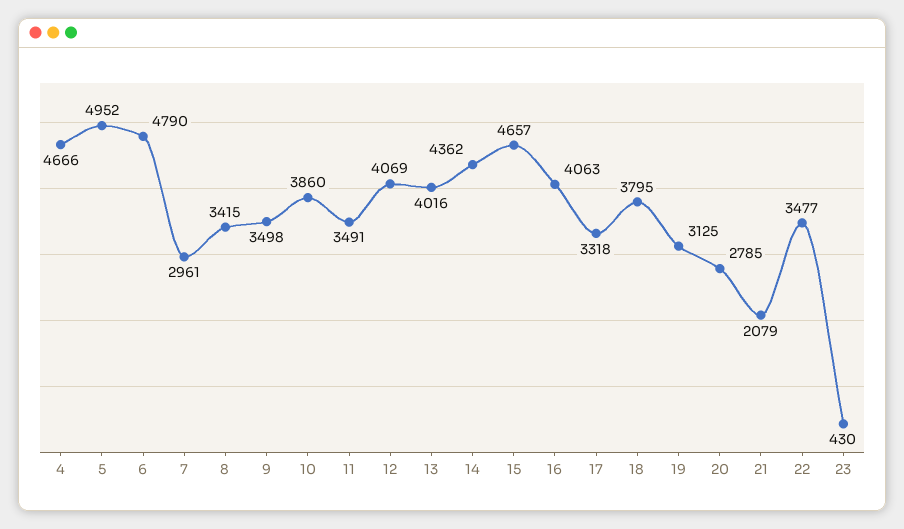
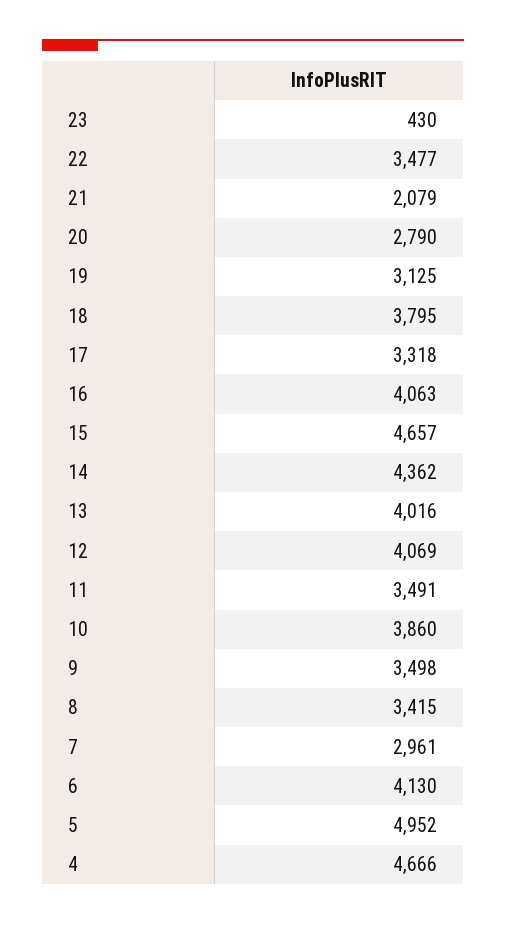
  {
    "4": 4666,
    "5": 4952,
-   "6": 4790,
+   "6": 4130,
    "7": 2961,
    "8": 3415,
    "9": 3498,
    "10": 3860,
    "11": 3491,
    "12": 4069,
    "13": 4016,
    "14": 4362,
    "15": 4657,
    "16": 4063,
    "17": 3318,
    "18": 3795,
    "19": 3125,
-   "20": 2785,
+   "20": 2790,
    "21": 2079,
    "22": 3477,
    "23": 430
  }

